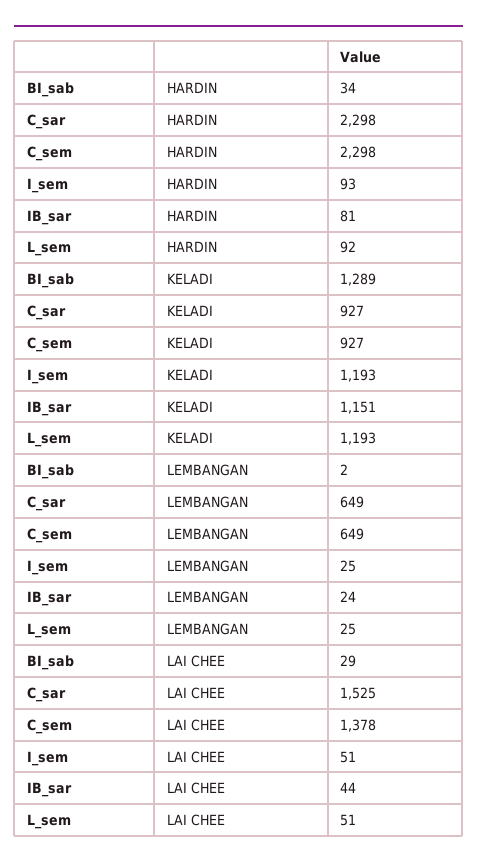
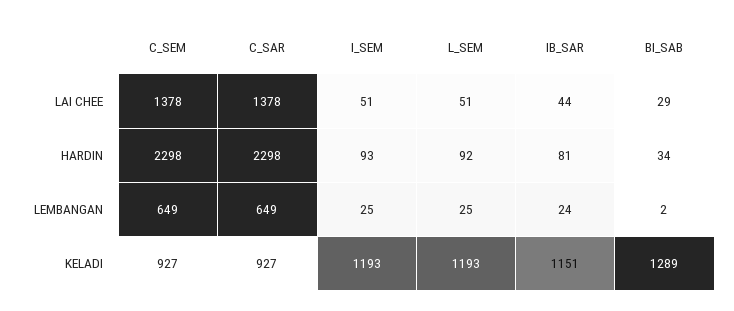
  {
    "BI_sab": {
      "HARDIN": 34,
      "KELADI": 1289,
      "LEMBANGAN": 2,
      "LAI CHEE": 29
    },
    "C_sar": {
      "HARDIN": 2298,
      "KELADI": 927,
      "LEMBANGAN": 649,
-     "LAI CHEE": 1525
+     "LAI CHEE": 1378
    },
    "C_sem": {
      "HARDIN": 2298,
      "KELADI": 927,
      "LEMBANGAN": 649,
      "LAI CHEE": 1378
    },
    "I_sem": {
      "HARDIN": 93,
      "KELADI": 1193,
      "LEMBANGAN": 25,
      "LAI CHEE": 51
    },
    "IB_sar": {
      "HARDIN": 81,
      "KELADI": 1151,
      "LEMBANGAN": 24,
      "LAI CHEE": 44
    },
    "L_sem": {
      "HARDIN": 92,
      "KELADI": 1193,
      "LEMBANGAN": 25,
      "LAI CHEE": 51
    }
  }

